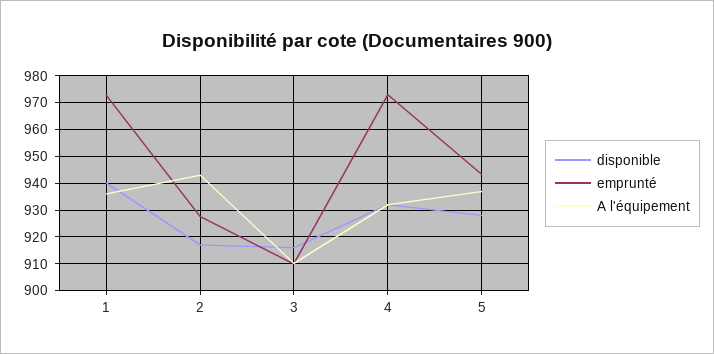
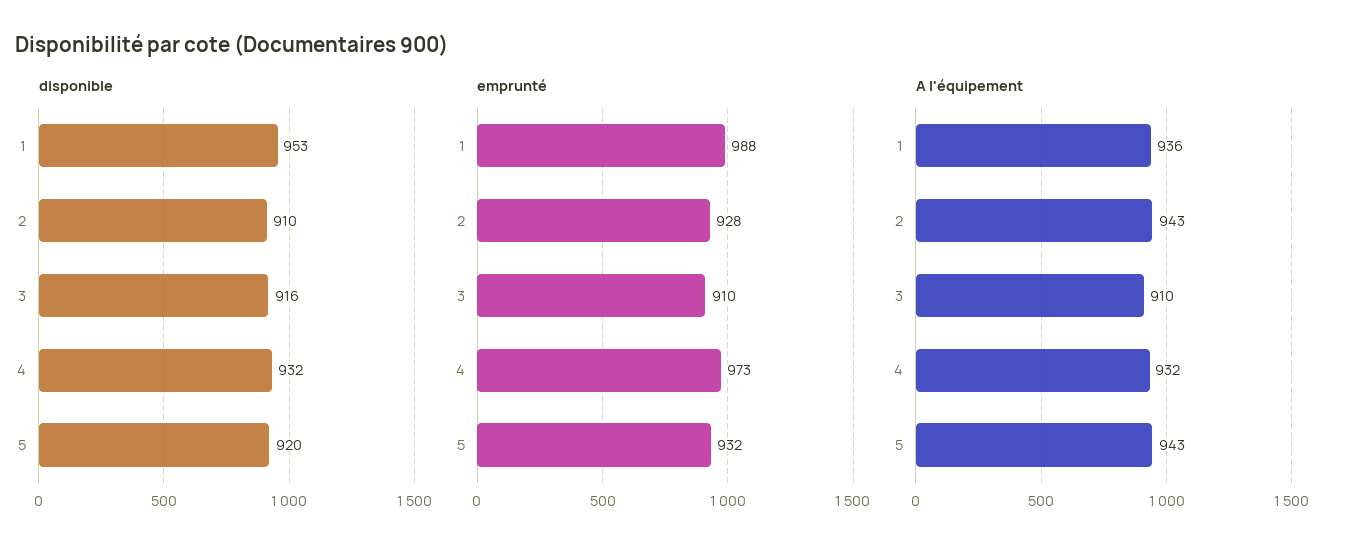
  {
    "disponible": {
-     "1": 940,
+     "1": 953,
-     "2": 917.5,
+     "2": 910,
      "3": 916,
      "4": 932,
-     "5": 927.5
+     "5": 920
    },
    "emprunté": {
-     "1": 972.5,
+     "1": 988,
      "2": 928,
      "3": 910,
      "4": 973,
-     "5": 942.5
+     "5": 932
    },
    "A l'équipement": {
      "1": 936,
      "2": 943,
      "3": 910,
      "4": 932,
-     "5": 937.5
+     "5": 943
    }
  }

